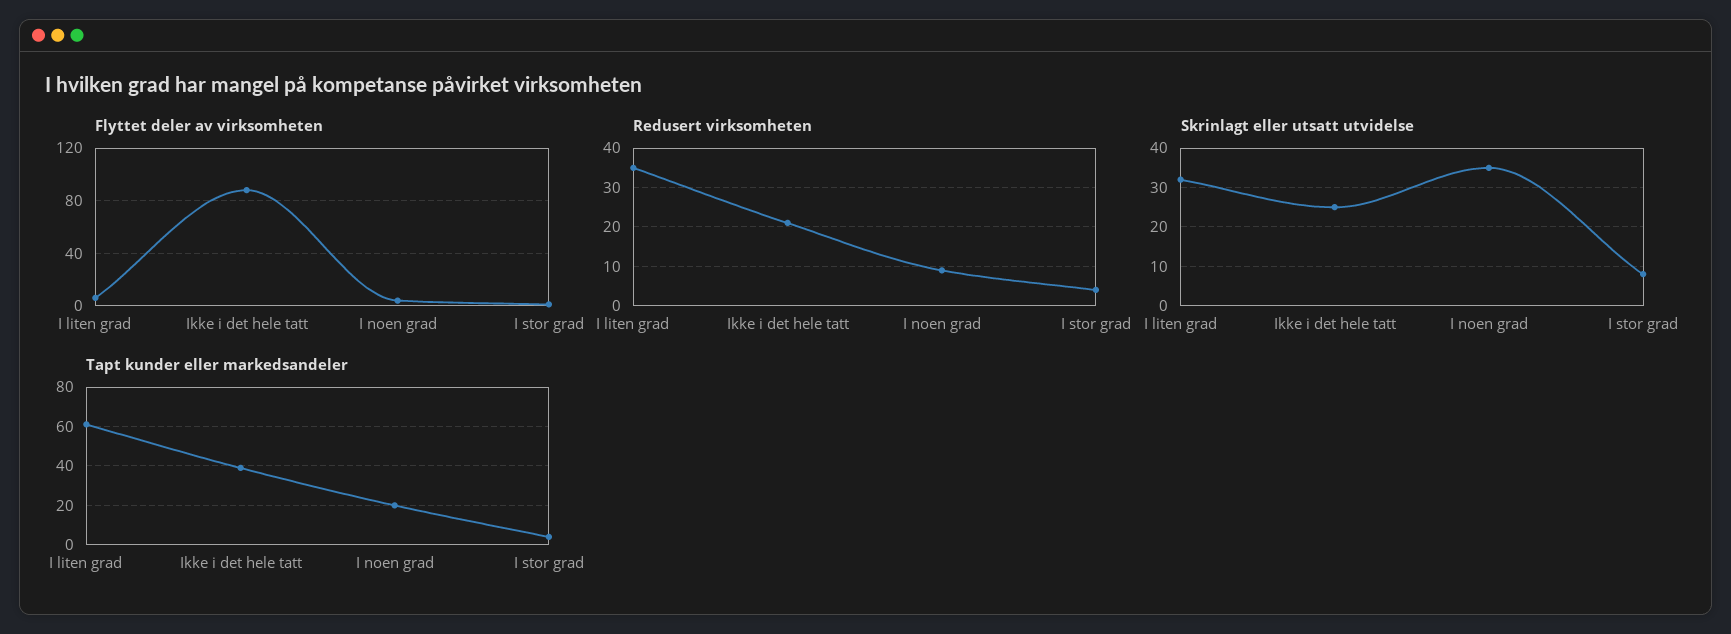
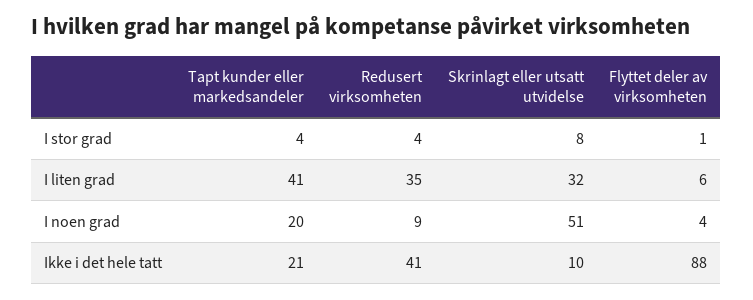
  {
    "Flyttet deler av virksomheten": {
      "I liten grad": 6,
      "Ikke i det hele tatt": 88,
      "I noen grad": 4,
      "I stor grad": 1
    },
    "Redusert virksomheten": {
      "I liten grad": 35,
-     "Ikke i det hele tatt": 20,
+     "Ikke i det hele tatt": 41,
      "I noen grad": 9,
      "I stor grad": 4
    },
    "Skrinlagt eller utsatt utvidelse": {
      "I liten grad": 32,
-     "Ikke i det hele tatt": 25,
+     "Ikke i det hele tatt": 10,
-     "I noen grad": 35,
+     "I noen grad": 51,
      "I stor grad": 8
    },
    "Tapt kunder eller markedsandeler": {
-     "I liten grad": 60,
+     "I liten grad": 41,
-     "Ikke i det hele tatt": 40,
+     "Ikke i det hele tatt": 21,
      "I noen grad": 20,
      "I stor grad": 4
    }
  }

